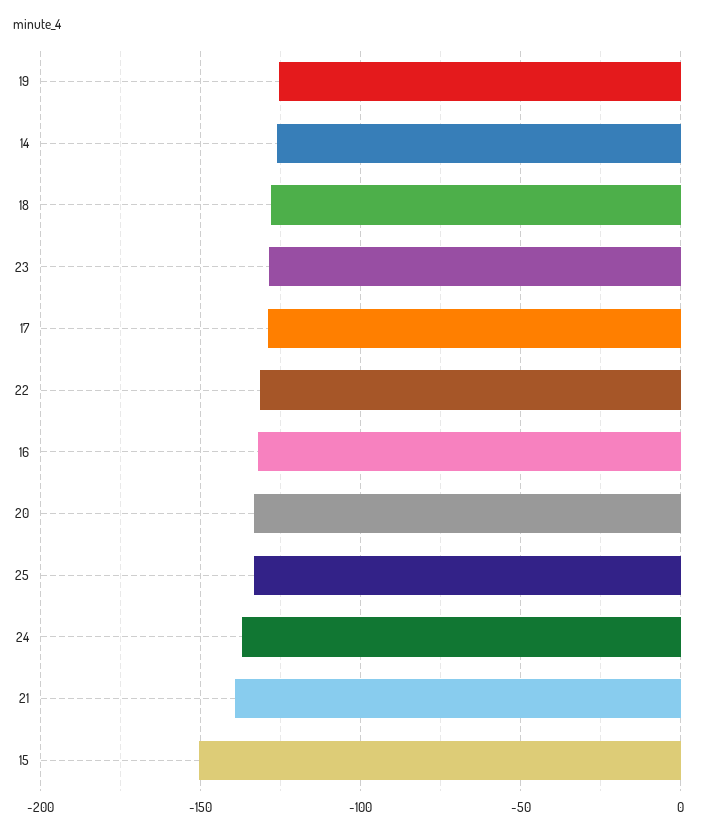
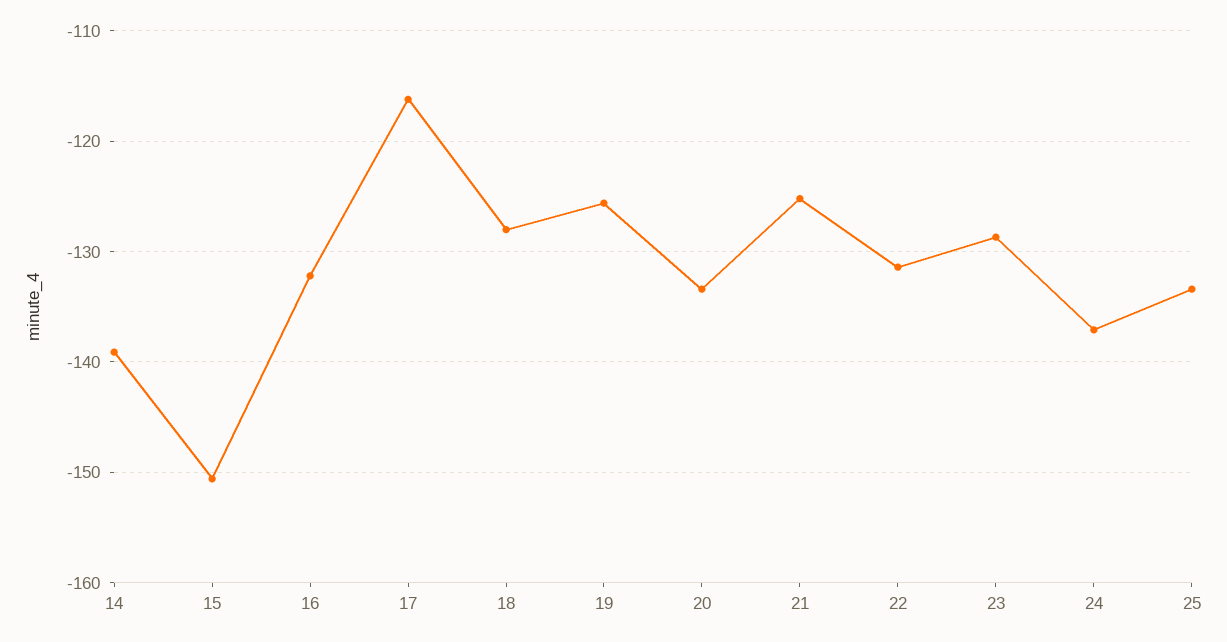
  {
    "19": -126,
-   "14": -125,
+   "14": -139,
    "18": -128,
    "23": -129,
-   "17": -130,
+   "17": -116,
    "22": -131,
    "16": -132,
    "20": -133,
    "25": -133,
    "24": -137,
-   "21": -140,
+   "21": -125,
    "15": -151
  }

